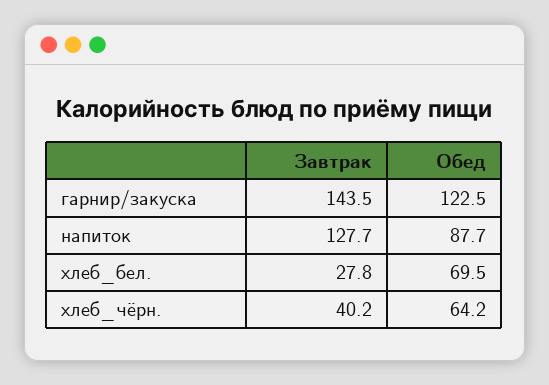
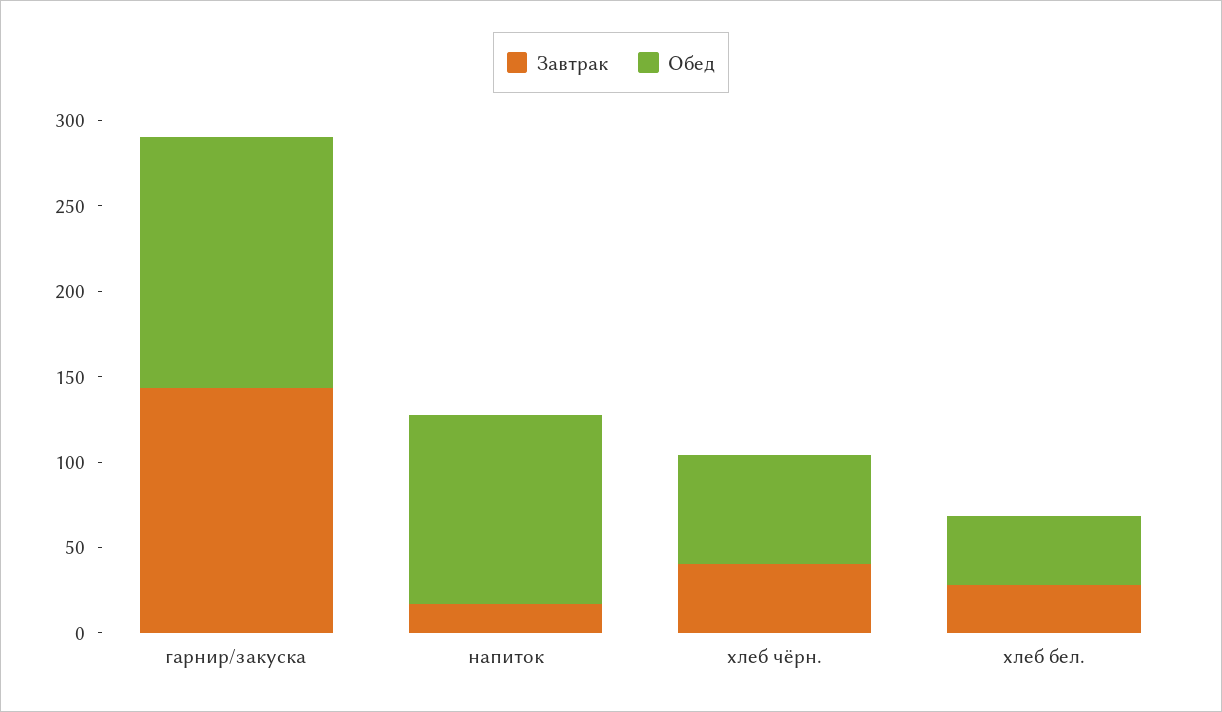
  {
    "Завтрак": {
      "гарнир/закуска": 143.5,
-     "напиток": 127.7,
+     "напиток": 20,
      "хлеб_бел.": 27.8,
      "хлеб_чёрн.": 40.2
    },
    "Обед": {
-     "гарнир/закуска": 122.5,
+     "гарнир/закуска": 150,
-     "напиток": 87.7,
+     "напиток": 110,
-     "хлеб_бел.": 69.5,
+     "хлеб_бел.": 40,
      "хлеб_чёрн.": 64.2
    }
  }

